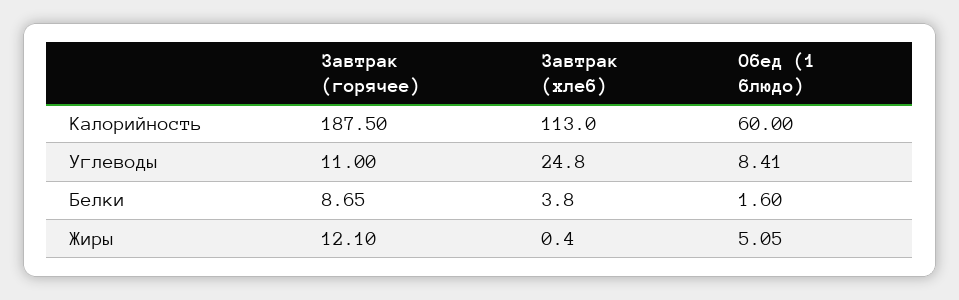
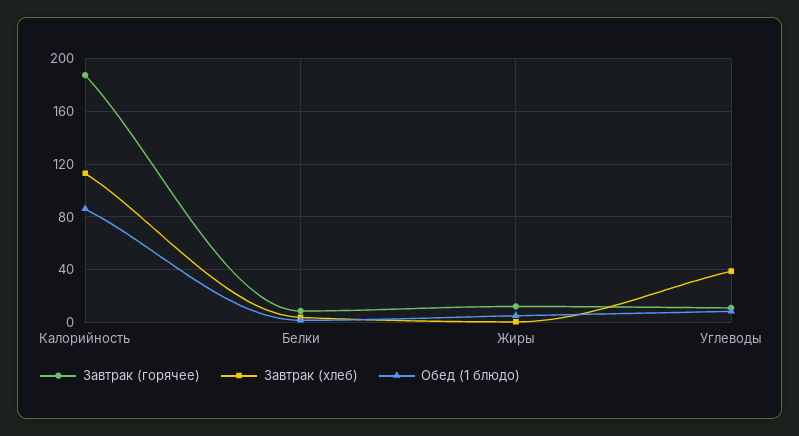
  {
    "Завтрак (горячее)": {
      "Калорийность": 187.5,
      "Углеводы": 11,
      "Белки": 8.65,
      "Жиры": 12.1
    },
    "Завтрак (хлеб)": {
      "Калорийность": 113,
-     "Углеводы": 24.8,
+     "Углеводы": 40,
      "Белки": 3.8,
      "Жиры": 0.4
    },
    "Обед (1 блюдо)": {
-     "Калорийность": 60,
+     "Калорийность": 85,
      "Углеводы": 8.41,
      "Белки": 1.6,
      "Жиры": 5.05
    }
  }

